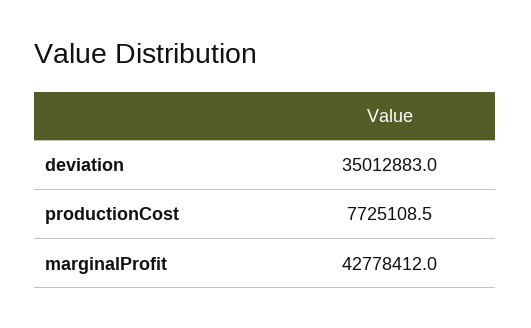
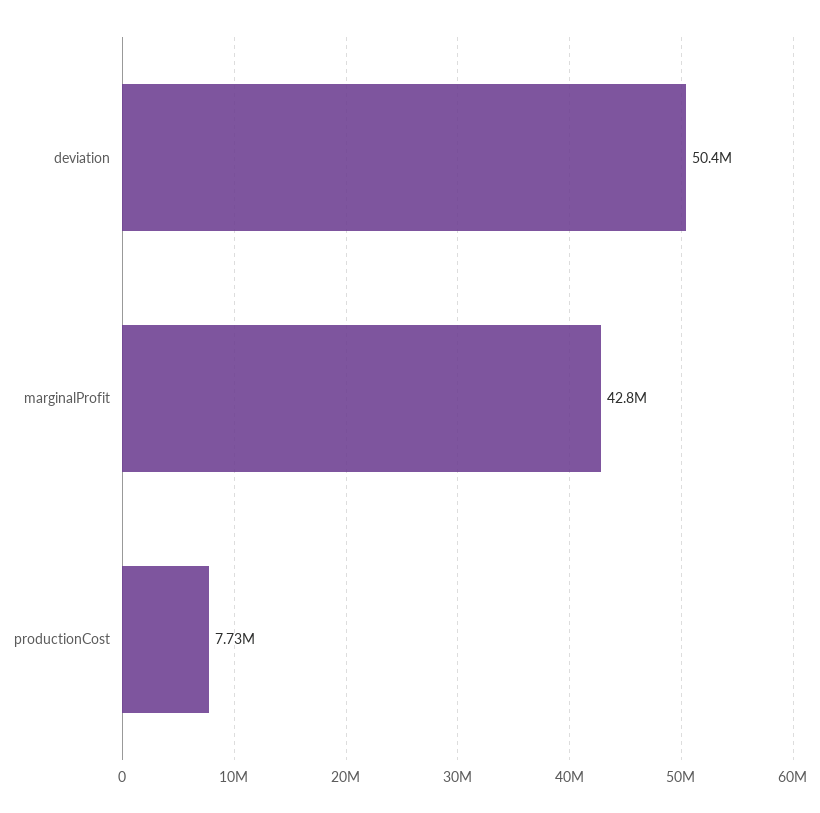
  {
-   "deviation": 35012883,
+   "deviation": 50400000,
    "productionCost": 7725108.5,
    "marginalProfit": 42778412
  }

